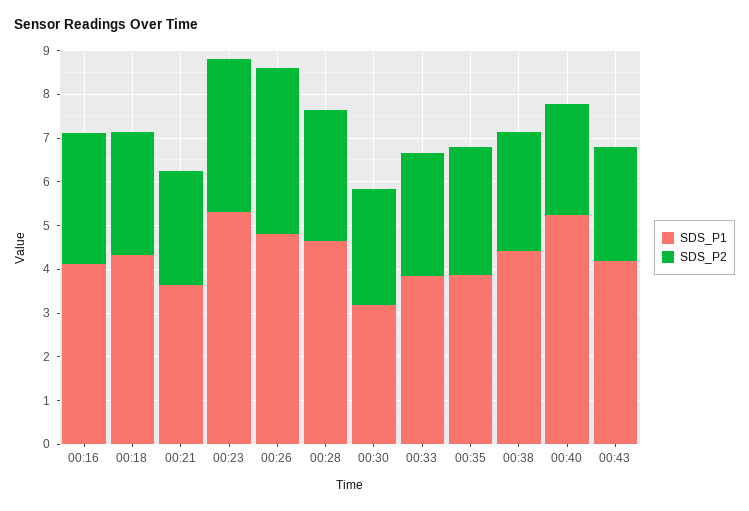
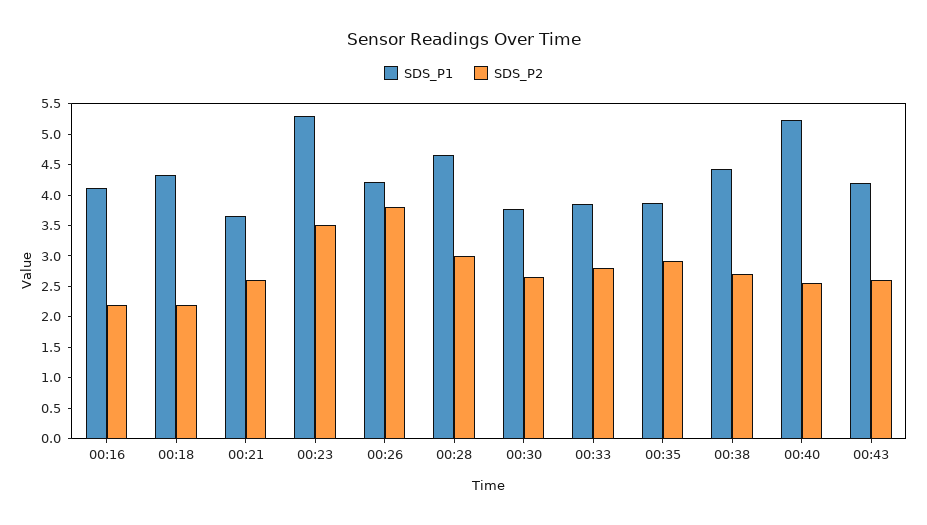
  {
    "SDS_P1": {
      "00:16": 4.2,
      "00:18": 4.4,
      "00:21": 3.6,
      "00:23": 5.4,
-     "00:26": 4.8,
+     "00:26": 4.25,
      "00:28": 4.6,
-     "00:30": 3.2,
+     "00:30": 3.75,
      "00:33": 3.8,
      "00:35": 3.8,
      "00:38": 4.4,
      "00:40": 5.2,
      "00:43": 4.2
    },
    "SDS_P2": {
-     "00:16": 3,
+     "00:16": 2.25,
-     "00:18": 2.8,
+     "00:18": 2.25,
      "00:21": 2.6,
      "00:23": 3.6,
      "00:26": 3.8,
      "00:28": 3,
      "00:30": 2.6,
      "00:33": 2.8,
      "00:35": 3,
      "00:38": 2.8,
      "00:40": 2.6,
      "00:43": 2.6
    }
  }

